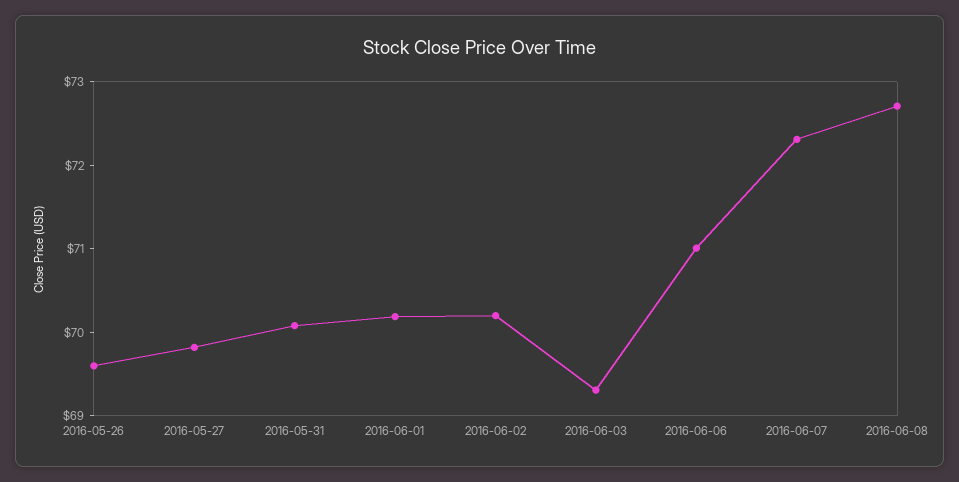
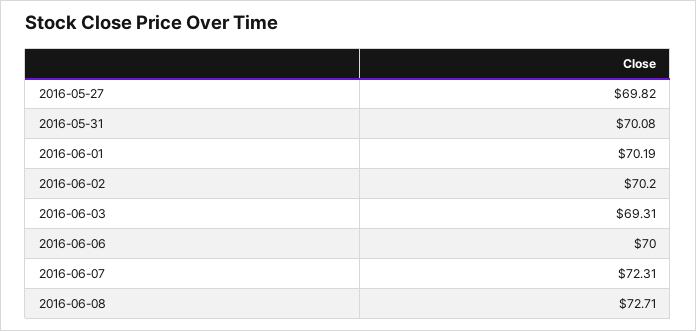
  {
-   "2016-05-26": 69.6,
    "2016-05-27": 69.82,
    "2016-05-31": 70.08,
    "2016-06-01": 70.19,
    "2016-06-02": 70.2,
    "2016-06-03": 69.31,
-   "2016-06-06": 71,
+   "2016-06-06": 70,
    "2016-06-07": 72.31,
    "2016-06-08": 72.71
  }

